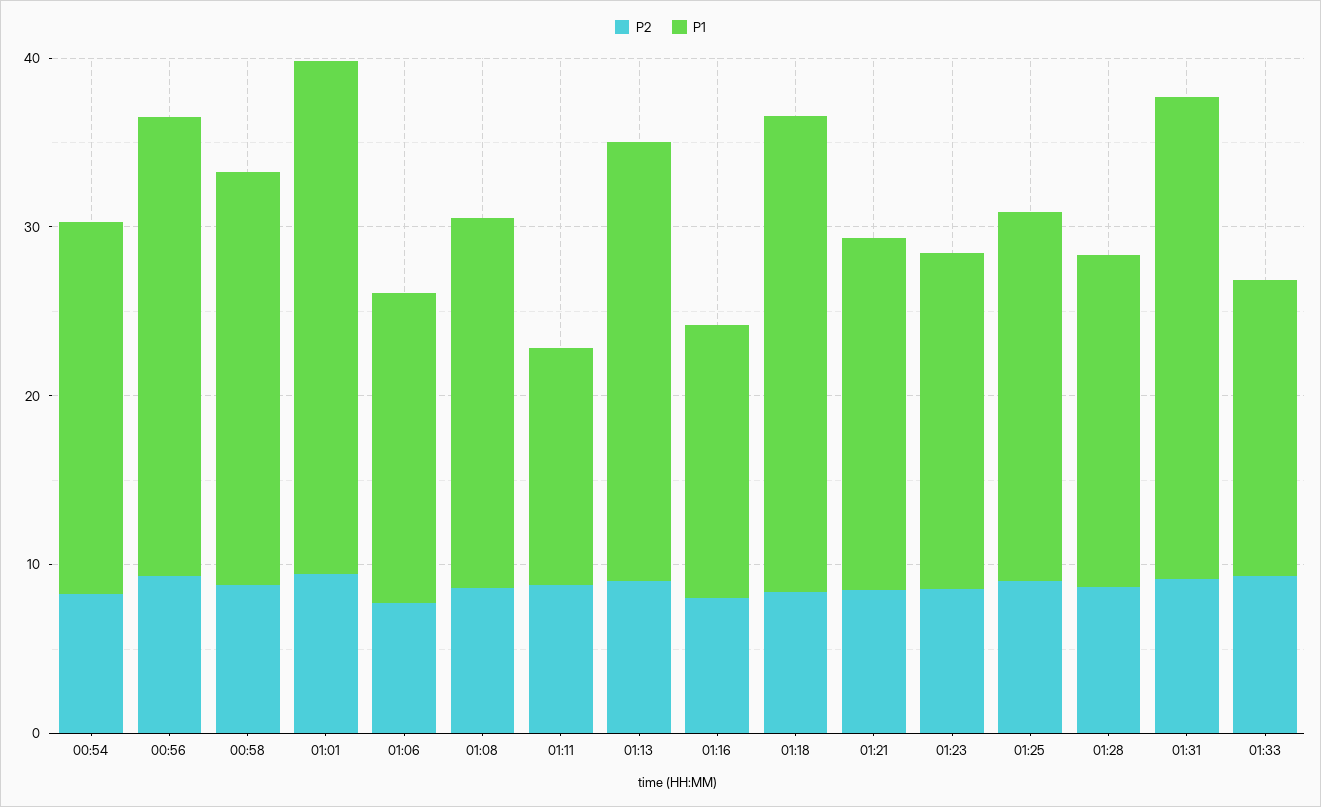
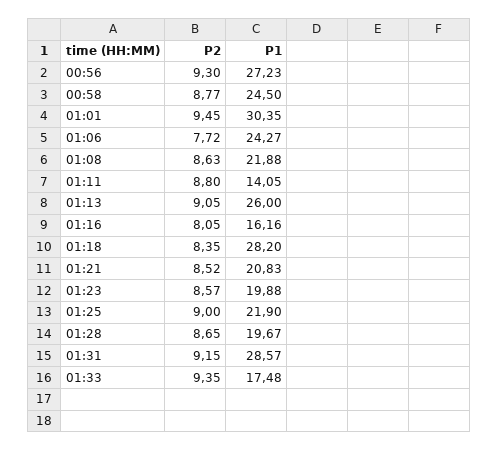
  {
    "P2": {
-     "00:54": 8,
      "00:56": 9.3,
      "00:58": 8.77,
      "01:01": 9.45,
      "01:06": 7.72,
      "01:08": 8.63,
      "01:11": 8.8,
      "01:13": 9.05,
      "01:16": 8.05,
      "01:18": 8.35,
      "01:21": 8.52,
      "01:23": 8.57,
      "01:25": 9,
      "01:28": 8.65,
      "01:31": 9.15,
      "01:33": 9.35
    },
    "P1": {
-     "00:54": 22,
      "00:56": 27.23,
      "00:58": 24.5,
      "01:01": 30.35,
-     "01:06": 18,
+     "01:06": 24.27,
      "01:08": 21.88,
      "01:11": 14.05,
      "01:13": 26,
      "01:16": 16.16,
      "01:18": 28.2,
      "01:21": 20.83,
      "01:23": 19.88,
      "01:25": 21.9,
      "01:28": 19.67,
      "01:31": 28.57,
      "01:33": 17.48
    }
  }

